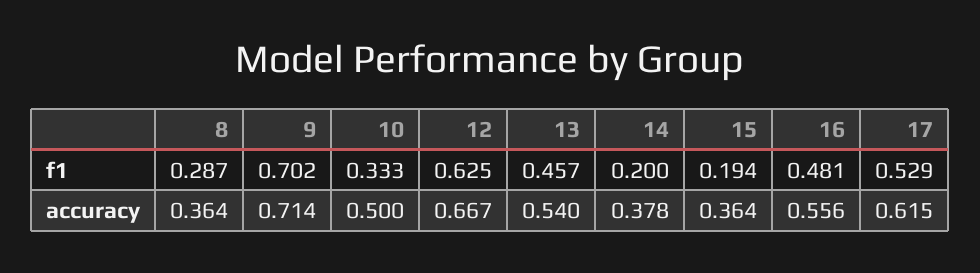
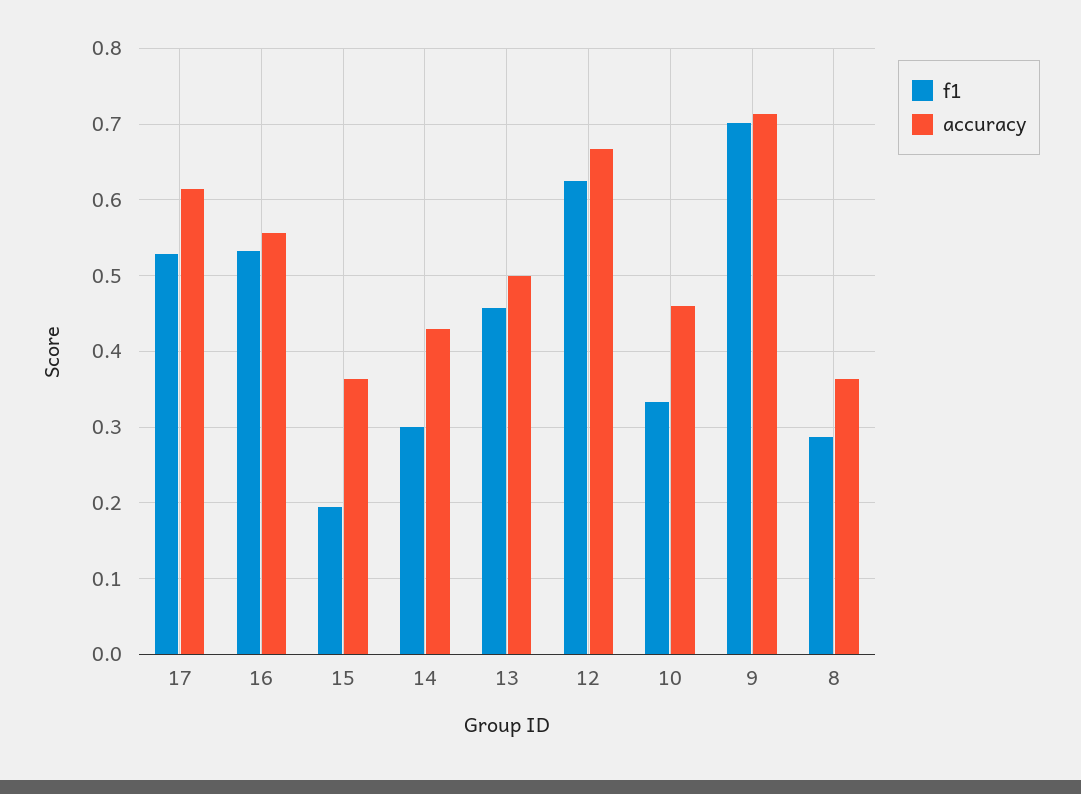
  {
    "f1": {
      "8": 0.287,
      "9": 0.702,
      "10": 0.333,
      "12": 0.625,
      "13": 0.457,
-     "14": 0.2,
+     "14": 0.3,
      "15": 0.194,
-     "16": 0.481,
+     "16": 0.53,
      "17": 0.529
    },
    "accuracy": {
      "8": 0.364,
      "9": 0.714,
-     "10": 0.5,
+     "10": 0.46,
      "12": 0.667,
-     "13": 0.54,
+     "13": 0.5,
-     "14": 0.378,
+     "14": 0.43,
      "15": 0.364,
      "16": 0.556,
      "17": 0.615
    }
  }

